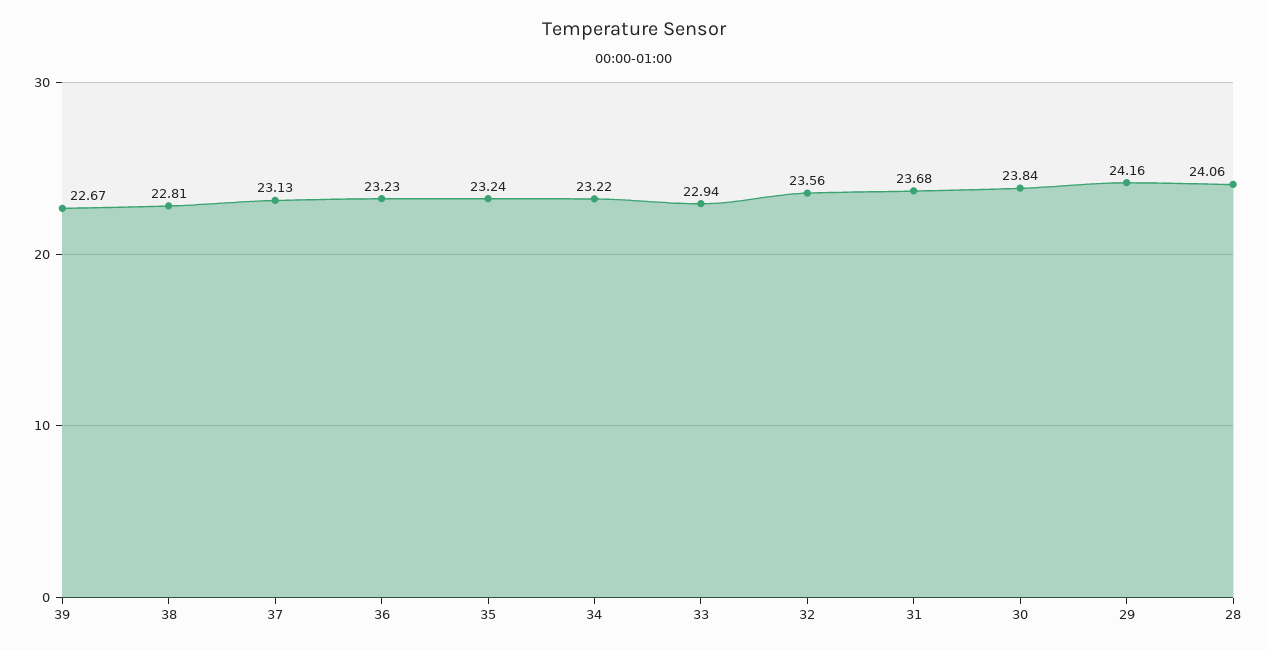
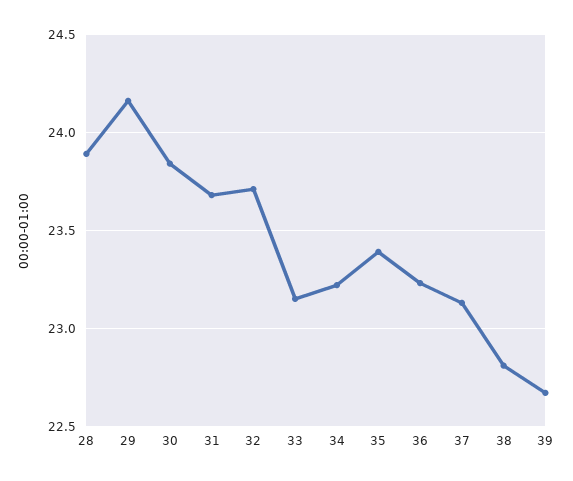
  {
    "39": 22.67,
    "38": 22.81,
    "37": 23.13,
    "36": 23.23,
-   "35": 23.24,
+   "35": 23.4,
    "34": 23.22,
-   "33": 22.94,
+   "33": 23.15,
-   "32": 23.56,
+   "32": 23.7,
    "31": 23.68,
    "30": 23.84,
    "29": 24.16,
-   "28": 24.06
+   "28": 23.9
  }

